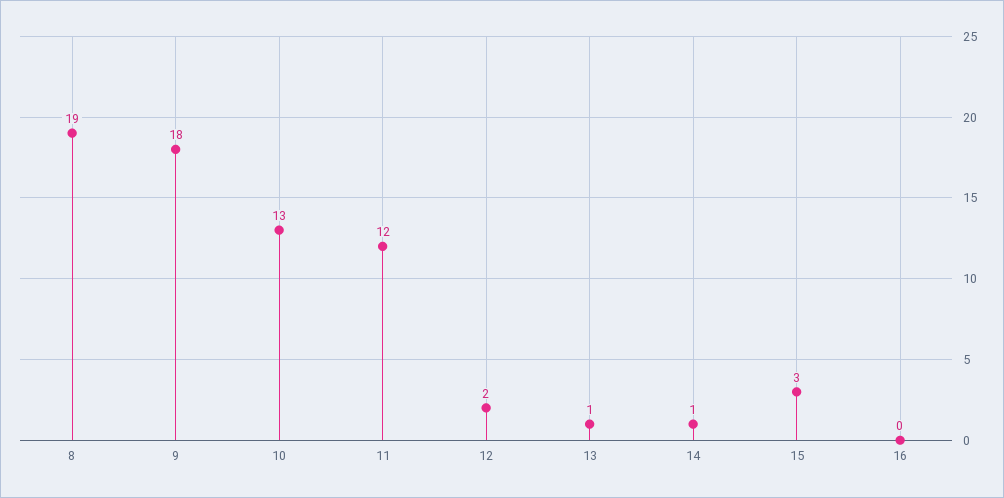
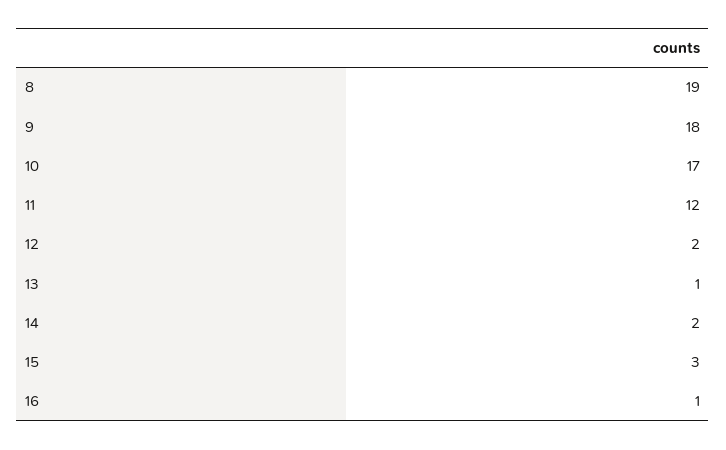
  {
    "8": 19,
    "9": 18,
-   "10": 13,
+   "10": 17,
    "11": 12,
    "12": 2,
    "13": 1,
-   "14": 1,
+   "14": 2,
    "15": 3,
-   "16": 0
+   "16": 1
  }

